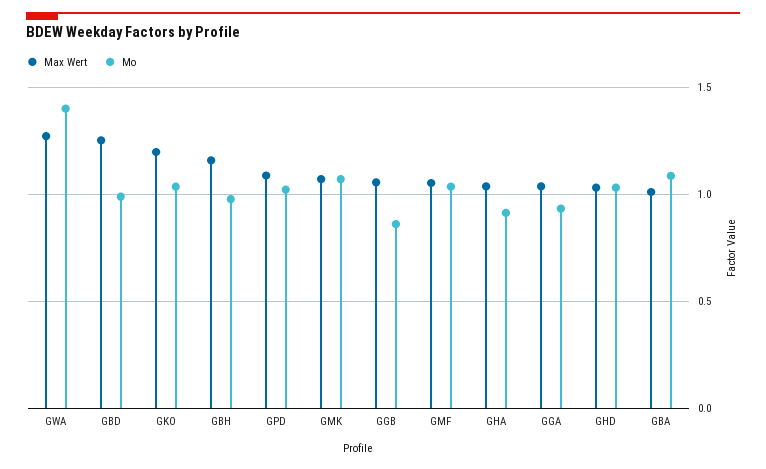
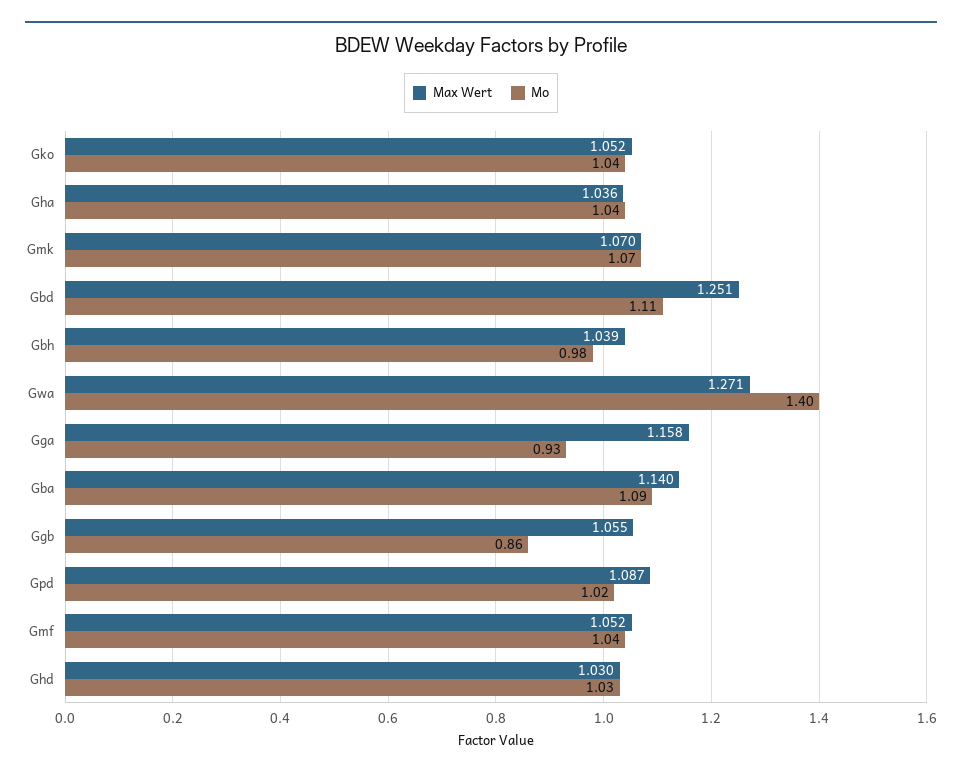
  {
    "Max Wert": {
      "GWA": 1.271,
      "GBD": 1.251,
-     "GKO": 1.2,
+     "GKO": 1.052,
-     "GBH": 1.15,
+     "GBH": 1.039,
      "GPD": 1.087,
      "GMK": 1.07,
      "GGB": 1.055,
      "GMF": 1.052,
      "GHA": 1.036,
-     "GGA": 1.05,
+     "GGA": 1.158,
      "GHD": 1.03,
-     "GBA": 1
+     "GBA": 1.14
    },
    "Mo": {
      "GWA": 1.4,
-     "GBD": 1,
+     "GBD": 1.11,
      "GKO": 1.04,
      "GBH": 0.98,
      "GPD": 1.02,
      "GMK": 1.07,
      "GGB": 0.86,
      "GMF": 1.04,
-     "GHA": 0.9,
+     "GHA": 1.04,
      "GGA": 0.93,
      "GHD": 1.03,
      "GBA": 1.09
    }
  }

